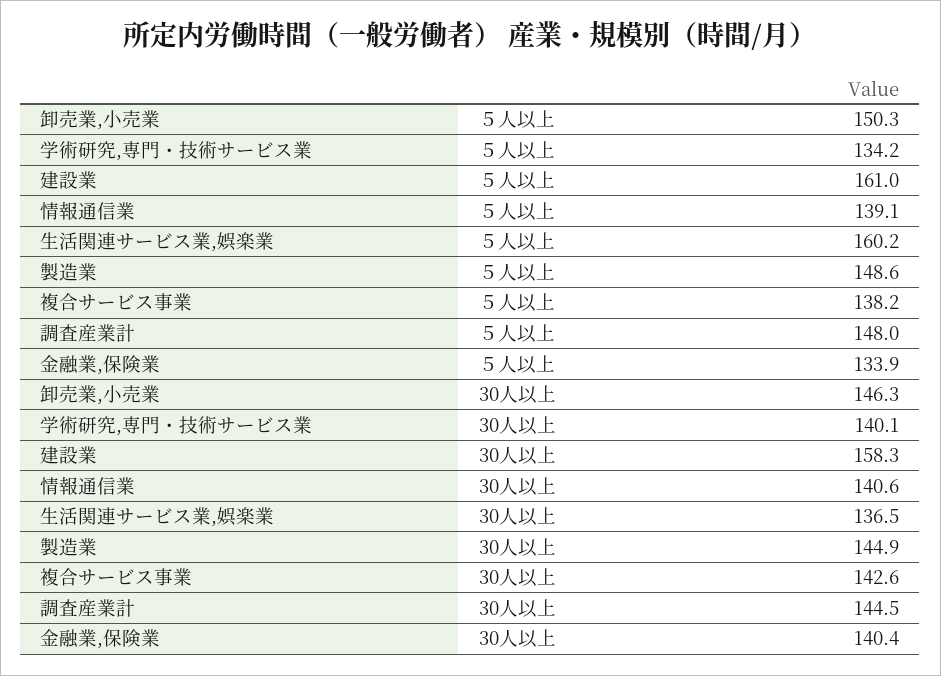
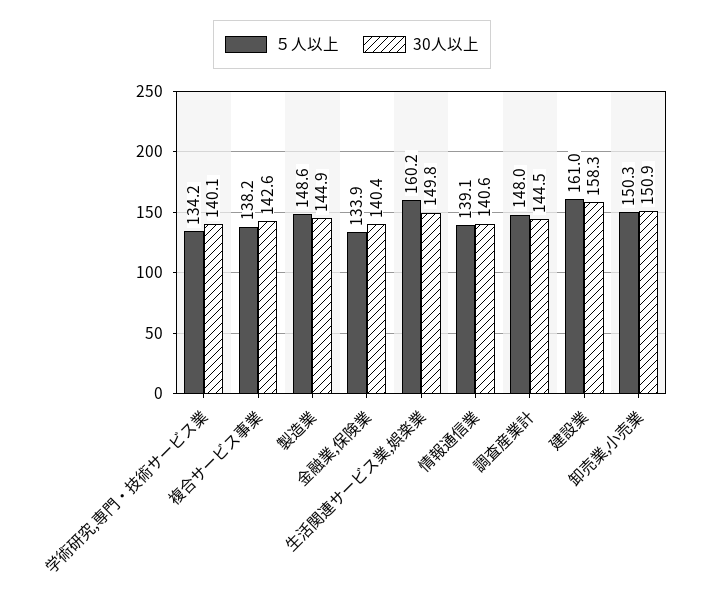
  {
    "５人以上": {
      "卸売業,小売業": 150.3,
      "学術研究,専門・技術サービス業": 134.2,
      "建設業": 161,
      "情報通信業": 139.1,
      "生活関連サービス業,娯楽業": 160.2,
      "製造業": 148.6,
      "複合サービス事業": 138.2,
      "調査産業計": 148,
      "金融業,保険業": 133.9
    },
    "30人以上": {
-     "卸売業,小売業": 146.3,
+     "卸売業,小売業": 150.9,
      "学術研究,専門・技術サービス業": 140.1,
      "建設業": 158.3,
      "情報通信業": 140.6,
-     "生活関連サービス業,娯楽業": 136.5,
+     "生活関連サービス業,娯楽業": 149.8,
      "製造業": 144.9,
      "複合サービス事業": 142.6,
      "調査産業計": 144.5,
      "金融業,保険業": 140.4
    }
  }

